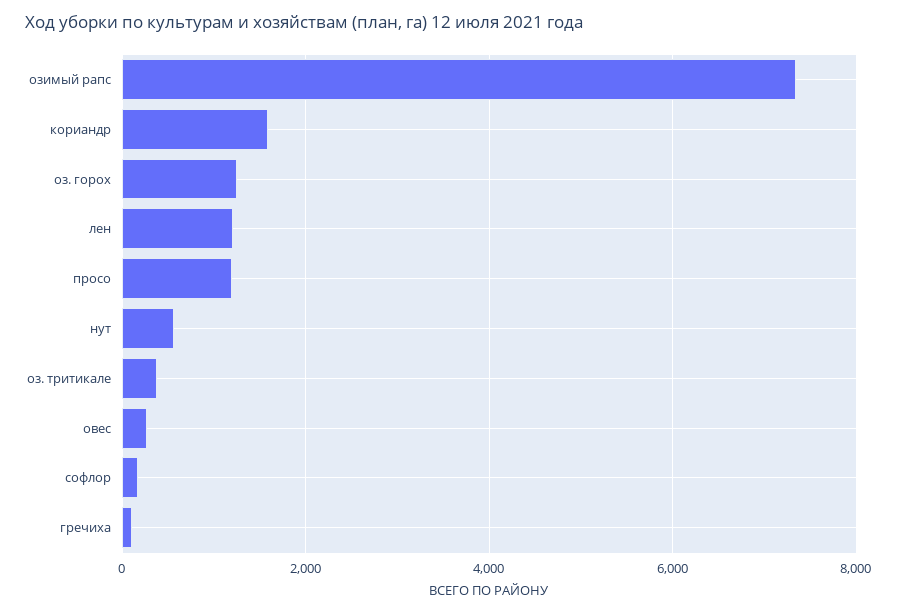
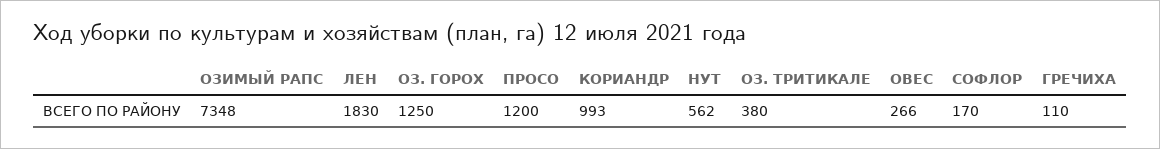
  {
    "озимый рапс": 7348,
-   "кориандр": 1600,
+   "кориандр": 993,
    "оз. горох": 1250,
-   "лен": 1200,
+   "лен": 1830,
    "просо": 1200,
    "нут": 562,
    "оз. тритикале": 380,
    "овес": 266,
    "софлор": 170,
    "гречиха": 110
  }

